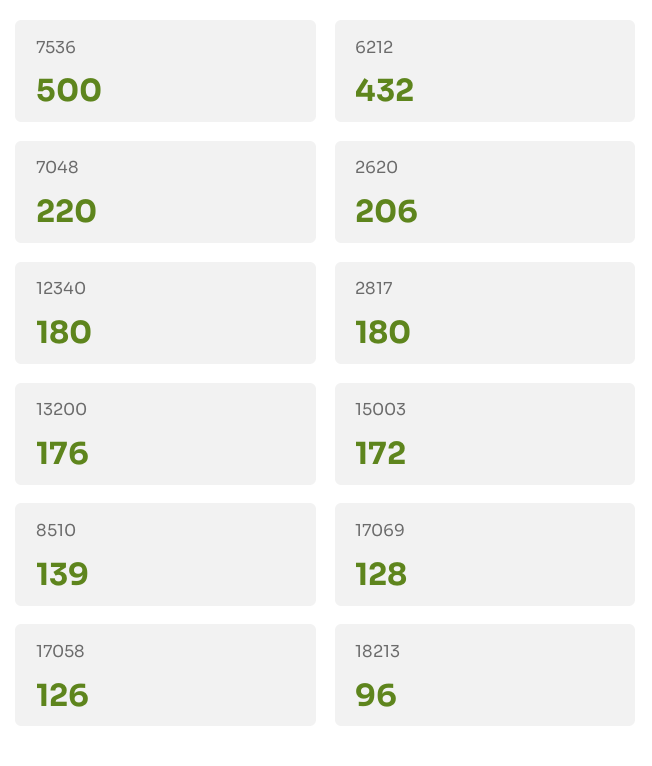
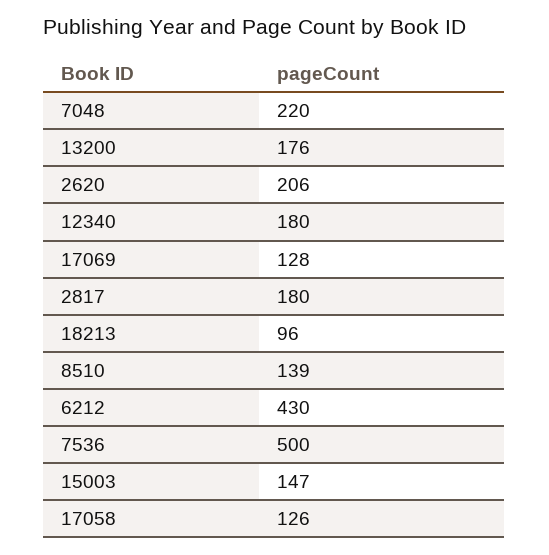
  {
    "7536": 500,
-   "6212": 432,
+   "6212": 430,
    "7048": 220,
    "2620": 206,
    "12340": 180,
    "2817": 180,
    "13200": 176,
-   "15003": 172,
+   "15003": 147,
    "8510": 139,
    "17069": 128,
    "17058": 126,
    "18213": 96
  }

